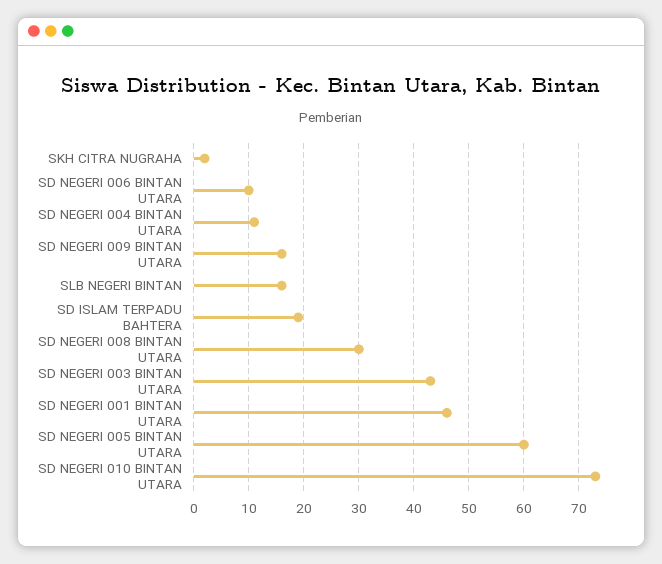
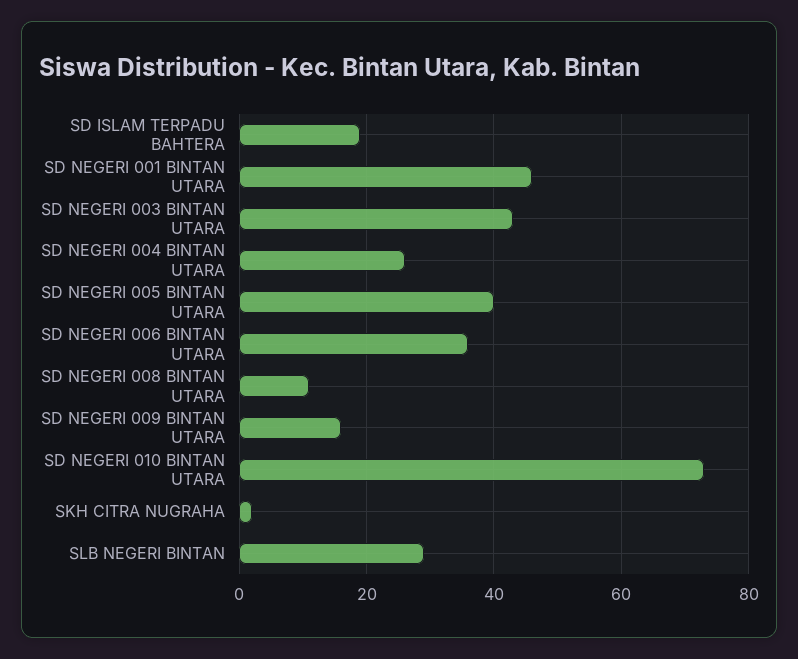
  {
    "SKH CITRA NUGRAHA": 0,
-   "SD NEGERI 006 BINTAN UTARA": 10,
+   "SD NEGERI 006 BINTAN UTARA": 35,
-   "SD NEGERI 004 BINTAN UTARA": 10,
+   "SD NEGERI 004 BINTAN UTARA": 25,
    "SD NEGERI 009 BINTAN UTARA": 15,
-   "SLB NEGERI BINTAN": 15,
+   "SLB NEGERI BINTAN": 30,
    "SD ISLAM TERPADU BAHTERA": 20,
-   "SD NEGERI 008 BINTAN UTARA": 30,
+   "SD NEGERI 008 BINTAN UTARA": 10,
    "SD NEGERI 003 BINTAN UTARA": 45,
    "SD NEGERI 001 BINTAN UTARA": 45,
-   "SD NEGERI 005 BINTAN UTARA": 60,
+   "SD NEGERI 005 BINTAN UTARA": 40,
    "SD NEGERI 010 BINTAN UTARA": 75
  }

